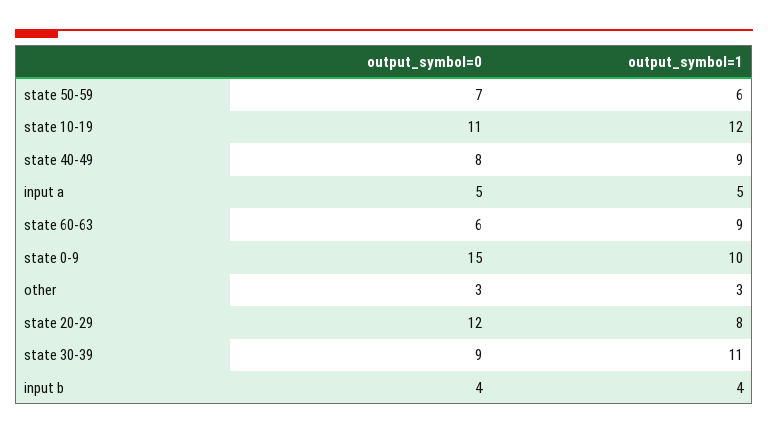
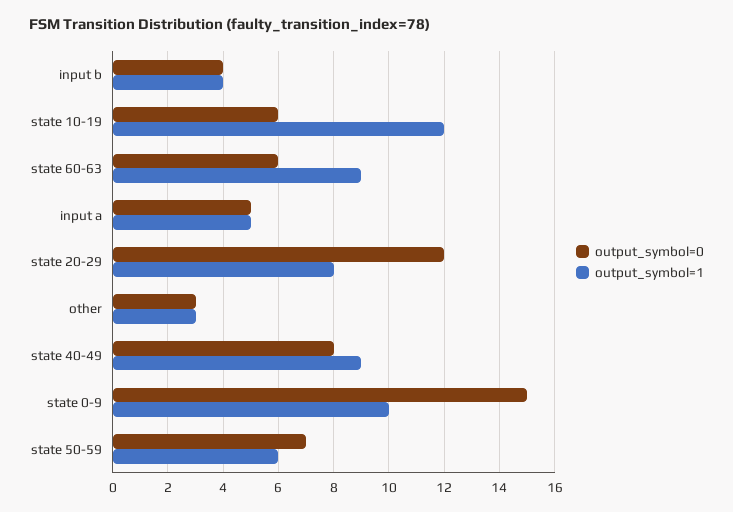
  {
    "output_symbol=0": {
      "state 50-59": 7,
-     "state 10-19": 11,
+     "state 10-19": 6,
      "state 40-49": 8,
      "input a": 5,
      "state 60-63": 6,
      "state 0-9": 15,
      "other": 3,
      "state 20-29": 12,
-     "state 30-39": 9,
      "input b": 4
    },
    "output_symbol=1": {
      "state 50-59": 6,
      "state 10-19": 12,
      "state 40-49": 9,
      "input a": 5,
      "state 60-63": 9,
      "state 0-9": 10,
      "other": 3,
      "state 20-29": 8,
-     "state 30-39": 11,
      "input b": 4
    }
  }

